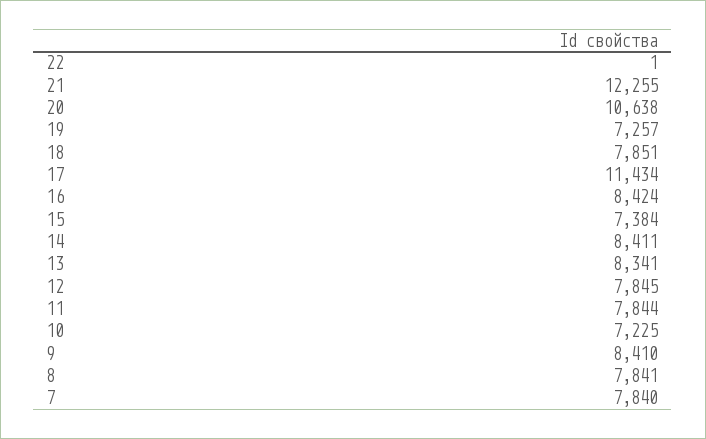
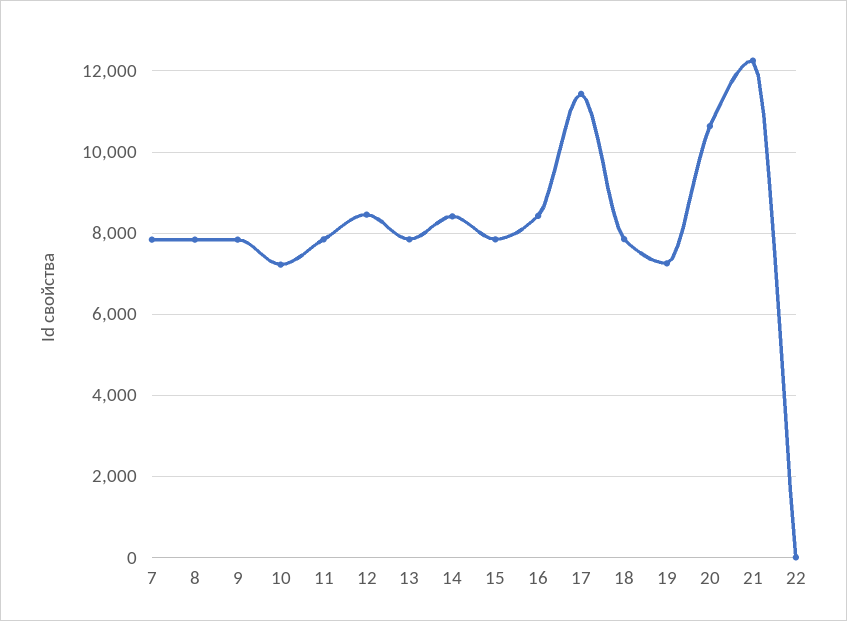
  {
    "22": 1,
    "21": 12255,
    "20": 10638,
    "19": 7257,
    "18": 7851,
    "17": 11434,
    "16": 8424,
-   "15": 7384,
+   "15": 7800,
    "14": 8411,
-   "13": 8341,
+   "13": 7800,
-   "12": 7845,
+   "12": 8400,
    "11": 7844,
    "10": 7225,
-   "9": 8410,
+   "9": 7800,
    "8": 7841,
    "7": 7840
  }

